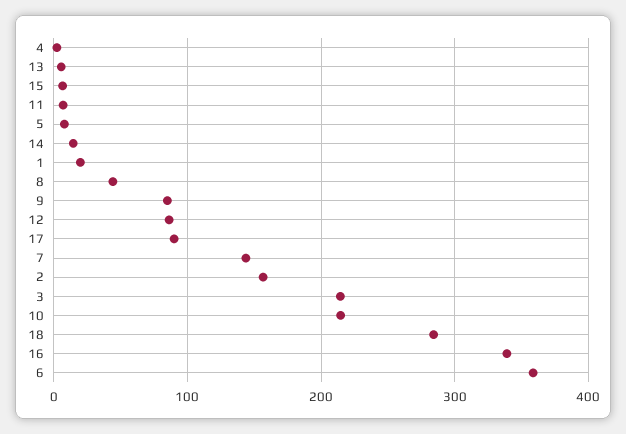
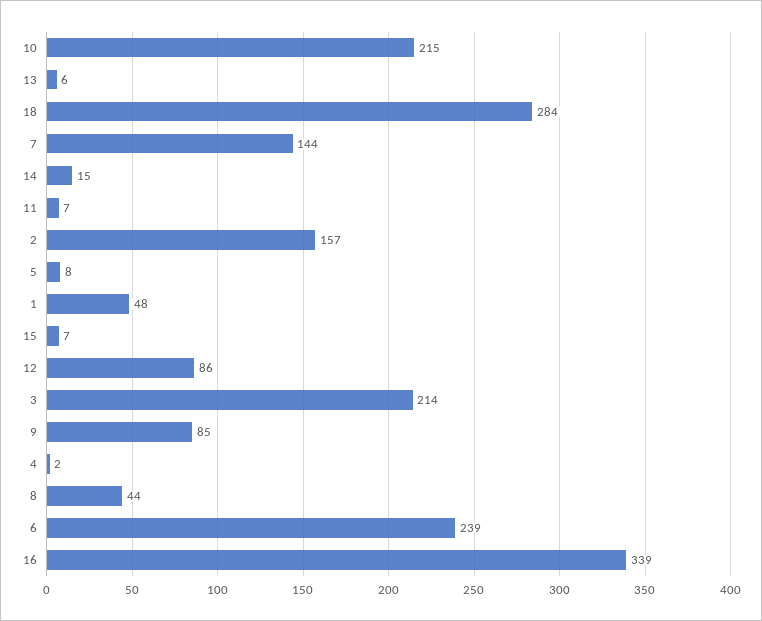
  {
    "4": 2,
    "13": 6,
    "15": 7,
    "11": 7,
    "5": 8,
    "14": 15,
-   "1": 20,
+   "1": 48,
    "8": 44,
    "9": 85,
    "12": 86,
-   "17": 90,
    "7": 144,
    "2": 157,
    "3": 214,
    "10": 215,
    "18": 284,
    "16": 339,
-   "6": 360
+   "6": 239
  }

